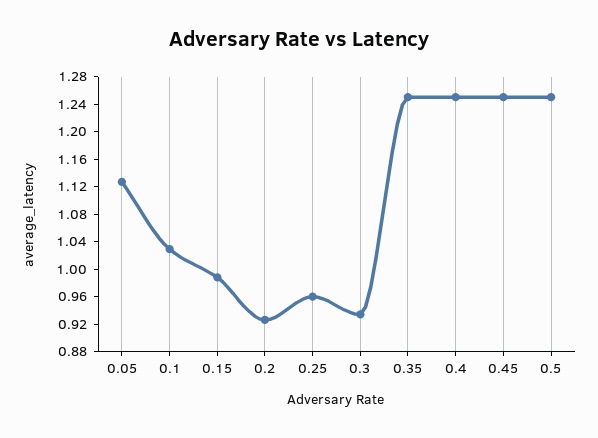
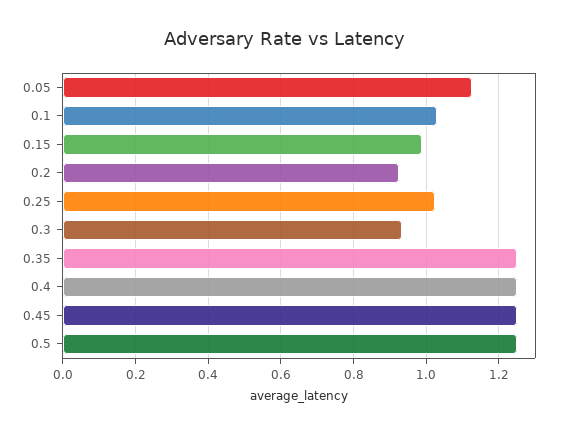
  {
    "0.05": 1.12,
    "0.1": 1.02,
    "0.15": 0.98,
    "0.2": 0.92,
-   "0.25": 0.96,
+   "0.25": 1.02,
    "0.3": 0.94,
    "0.35": 1.26,
    "0.4": 1.26,
    "0.45": 1.26,
    "0.5": 1.26
  }

